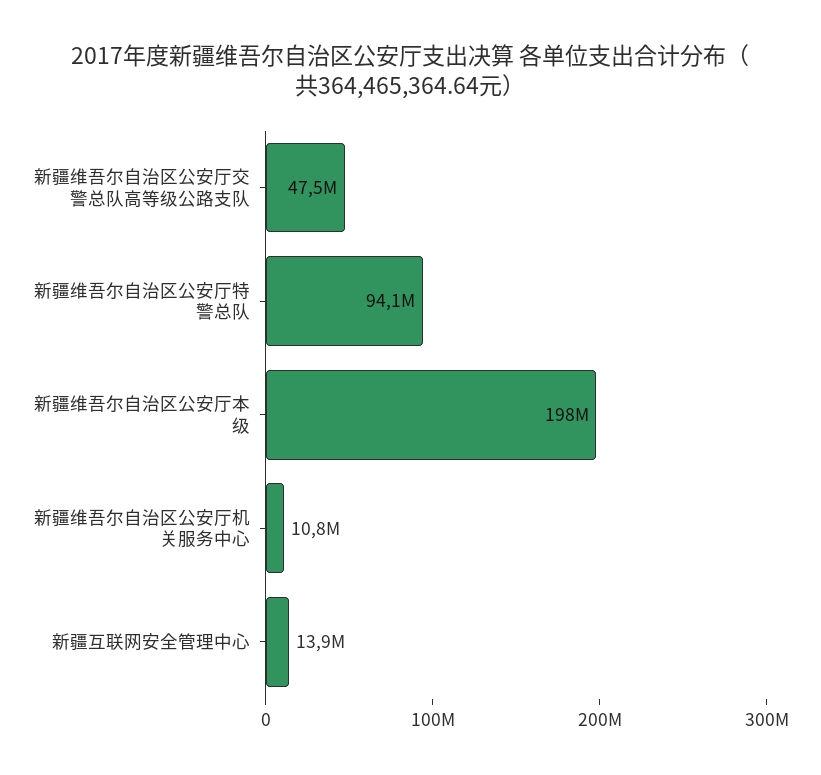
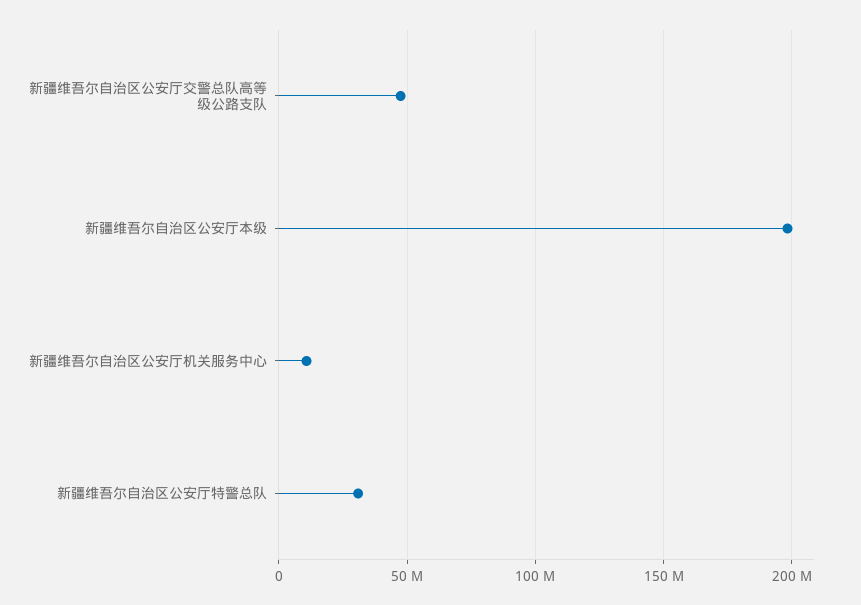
  {
    "新疆维吾尔自治区公安厅交警总队高等级公路支队": 47500000,
-   "新疆维吾尔自治区公安厅特警总队": 94100000,
+   "新疆维吾尔自治区公安厅特警总队": 30000000,
    "新疆维吾尔自治区公安厅本级": 198000000,
-   "新疆维吾尔自治区公安厅机关服务中心": 10800000,
+   "新疆维吾尔自治区公安厅机关服务中心": 10800000
-   "新疆互联网安全管理中心": 13900000
  }

